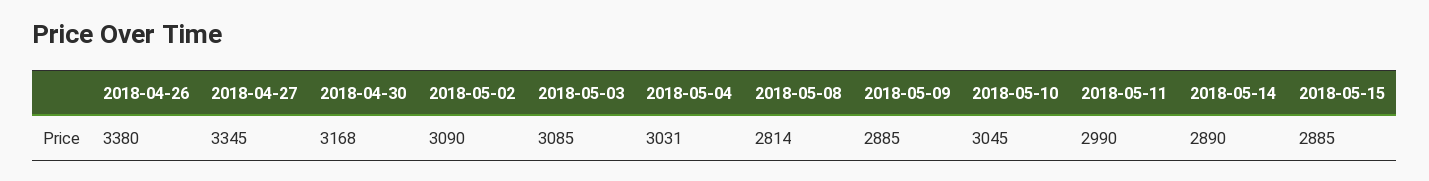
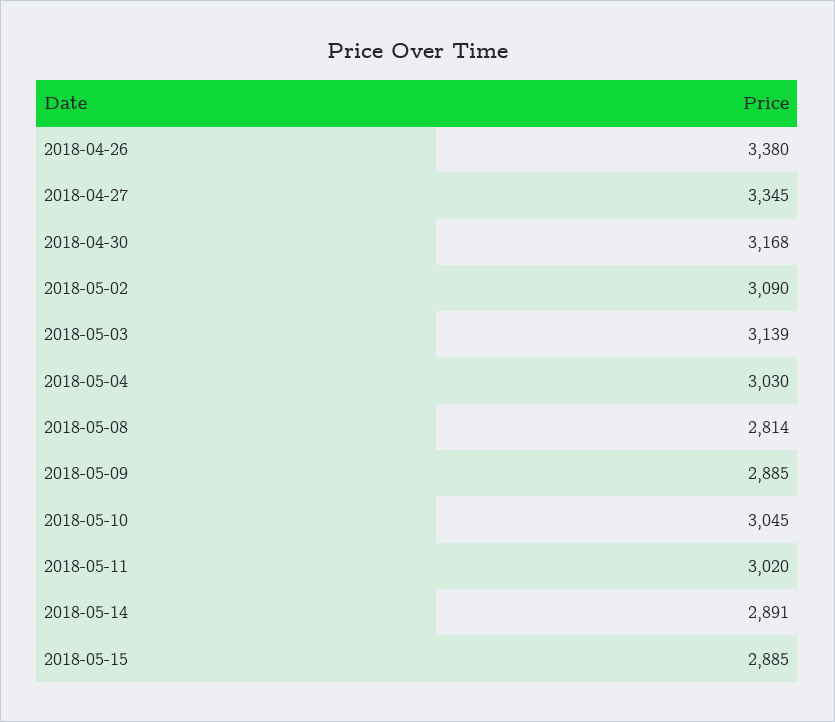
  {
    "2018-04-26": 3380,
    "2018-04-27": 3345,
    "2018-04-30": 3168,
    "2018-05-02": 3090,
-   "2018-05-03": 3085,
+   "2018-05-03": 3139,
-   "2018-05-04": 3031,
+   "2018-05-04": 3030,
    "2018-05-08": 2814,
    "2018-05-09": 2885,
    "2018-05-10": 3045,
-   "2018-05-11": 2990,
+   "2018-05-11": 3020,
-   "2018-05-14": 2890,
+   "2018-05-14": 2891,
    "2018-05-15": 2885
  }

